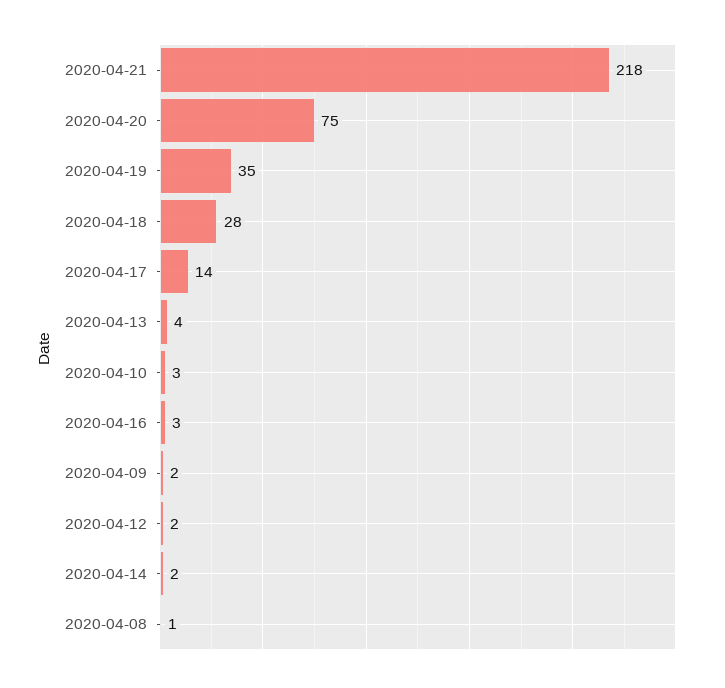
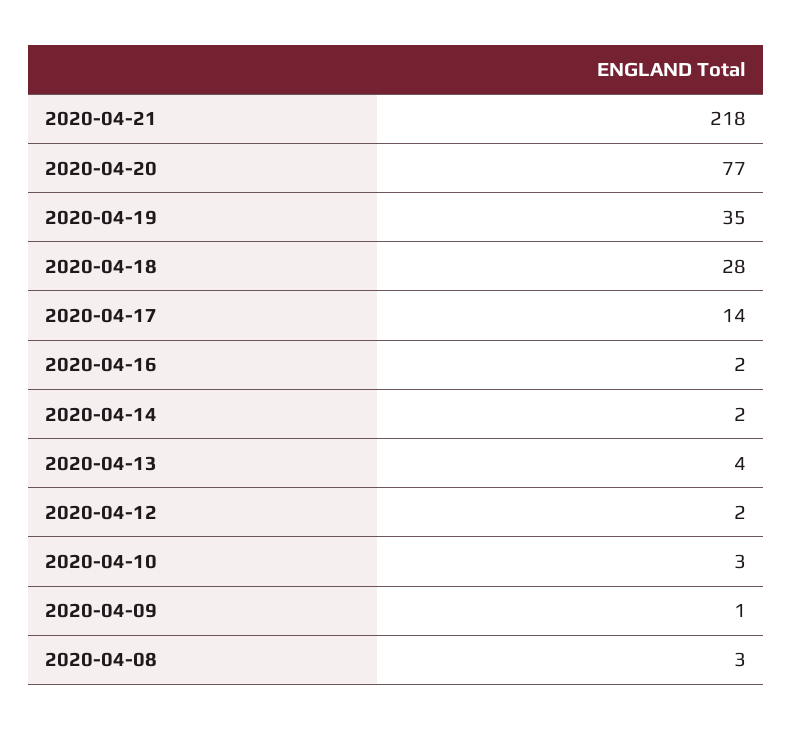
  {
    "2020-04-21": 218,
-   "2020-04-20": 75,
+   "2020-04-20": 77,
    "2020-04-19": 35,
    "2020-04-18": 28,
    "2020-04-17": 14,
    "2020-04-13": 4,
    "2020-04-10": 3,
-   "2020-04-16": 3,
+   "2020-04-16": 2,
-   "2020-04-09": 2,
+   "2020-04-09": 1,
    "2020-04-12": 2,
    "2020-04-14": 2,
-   "2020-04-08": 1
+   "2020-04-08": 3
  }

